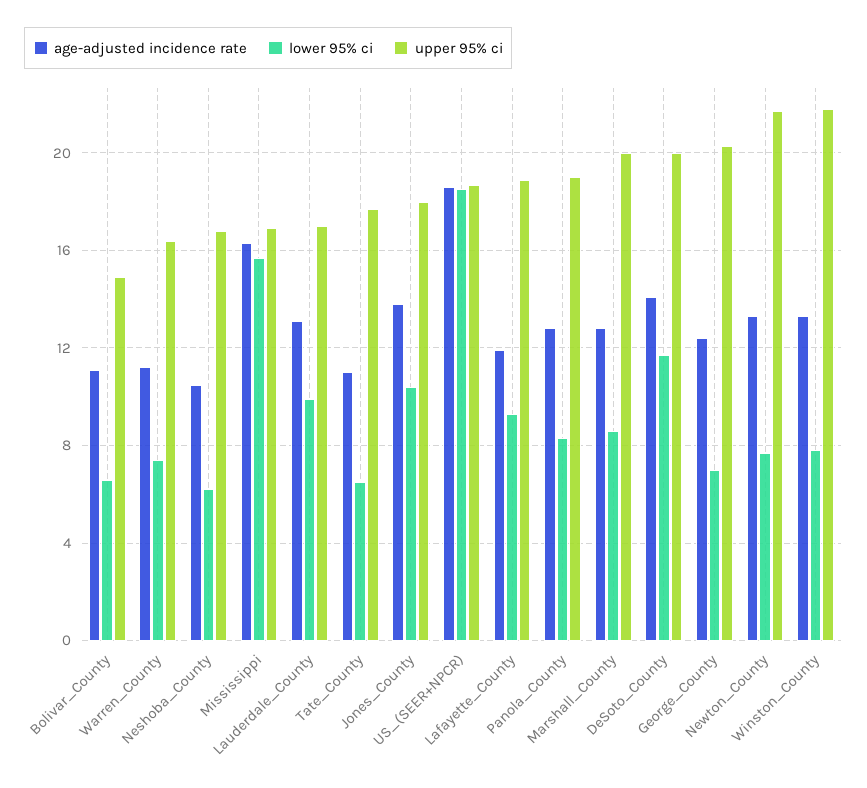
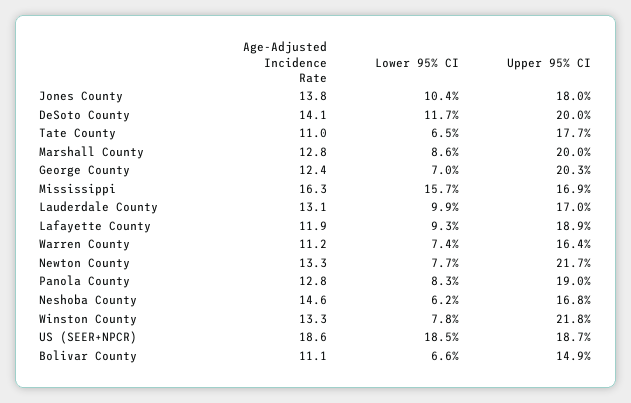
  {
    "age-adjusted incidence rate": {
      "Bolivar_County": 11.1,
      "Warren_County": 11.2,
-     "Neshoba_County": 10.5,
+     "Neshoba_County": 14.6,
      "Mississippi": 16.3,
      "Lauderdale_County": 13.1,
      "Tate_County": 11,
      "Jones_County": 13.8,
      "US_(SEER+NPCR)": 18.6,
      "Lafayette_County": 11.9,
      "Panola_County": 12.8,
      "Marshall_County": 12.8,
      "DeSoto_County": 14.1,
      "George_County": 12.4,
      "Newton_County": 13.3,
      "Winston_County": 13.3
    },
    "lower 95% ci": {
      "Bolivar_County": 6.6,
      "Warren_County": 7.4,
      "Neshoba_County": 6.2,
      "Mississippi": 15.7,
      "Lauderdale_County": 9.9,
      "Tate_County": 6.5,
      "Jones_County": 10.4,
      "US_(SEER+NPCR)": 18.5,
      "Lafayette_County": 9.3,
      "Panola_County": 8.3,
      "Marshall_County": 8.6,
      "DeSoto_County": 11.7,
      "George_County": 7,
      "Newton_County": 7.7,
      "Winston_County": 7.8
    },
    "upper 95% ci": {
      "Bolivar_County": 14.9,
      "Warren_County": 16.4,
      "Neshoba_County": 16.8,
      "Mississippi": 16.9,
      "Lauderdale_County": 17,
      "Tate_County": 17.7,
      "Jones_County": 18,
      "US_(SEER+NPCR)": 18.7,
      "Lafayette_County": 18.9,
      "Panola_County": 19,
      "Marshall_County": 20,
      "DeSoto_County": 20,
      "George_County": 20.3,
      "Newton_County": 21.7,
      "Winston_County": 21.8
    }
  }

